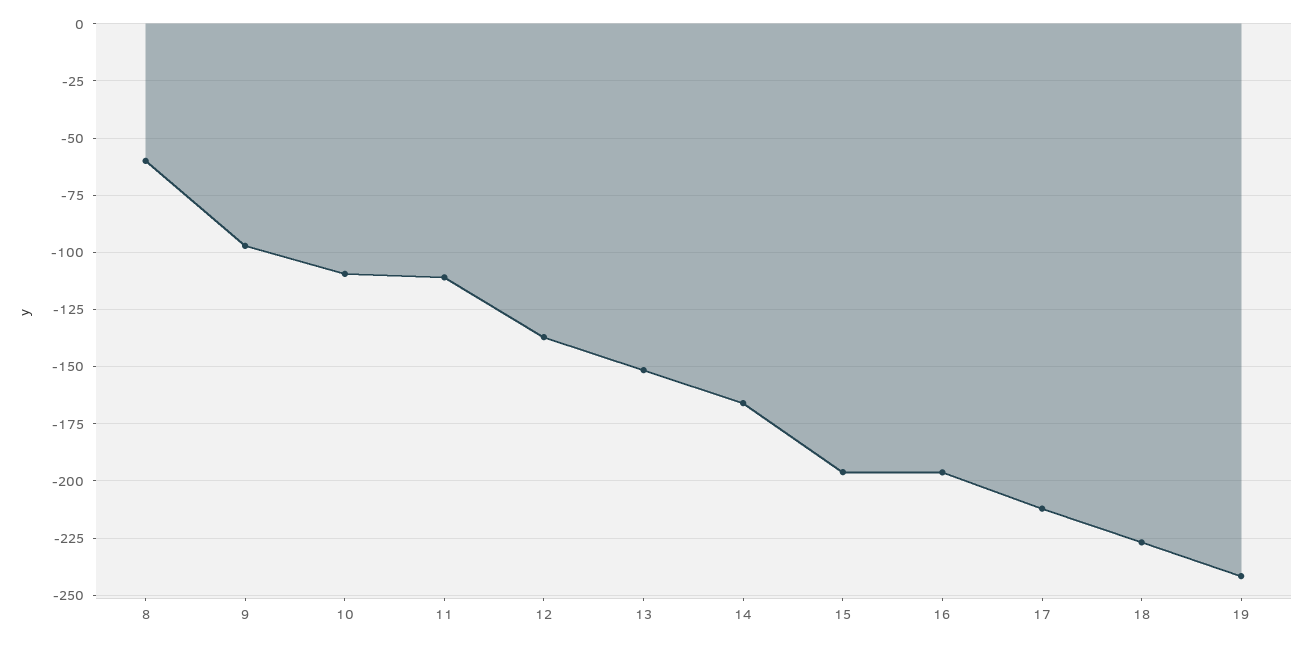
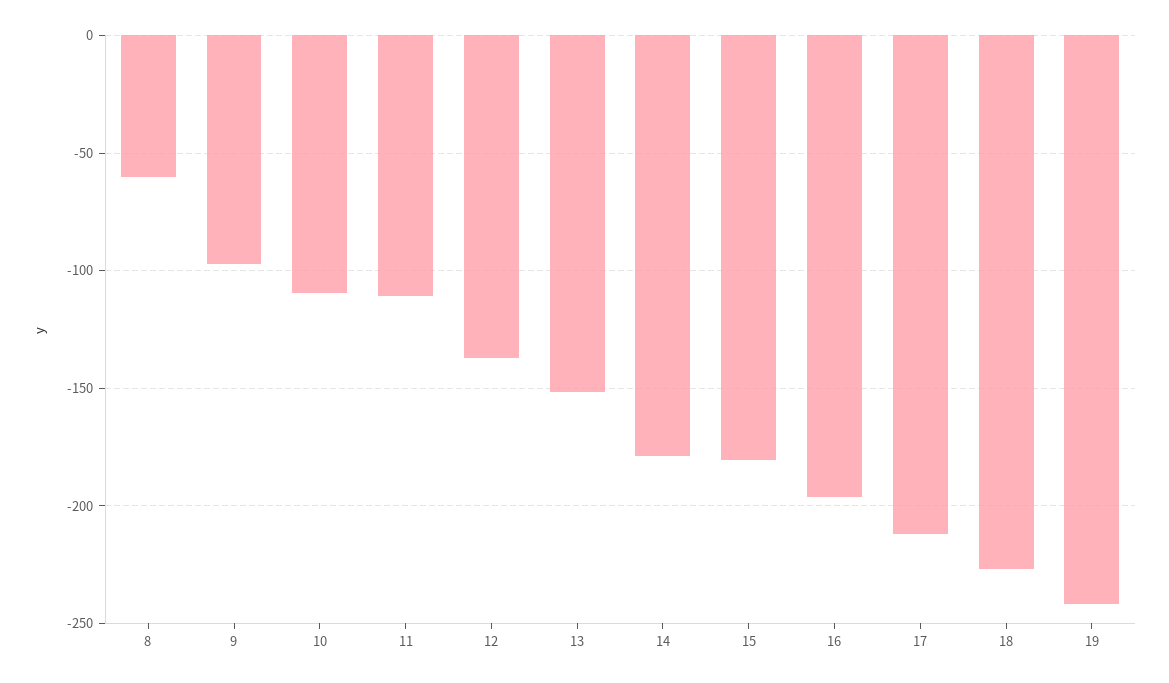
  {
    "8": -60,
    "9": -95,
    "10": -110,
    "11": -110,
    "12": -135,
    "13": -150,
-   "14": -165,
+   "14": -180,
-   "15": -195,
+   "15": -180,
    "16": -195,
    "17": -210,
    "18": -225,
    "19": -240
  }

